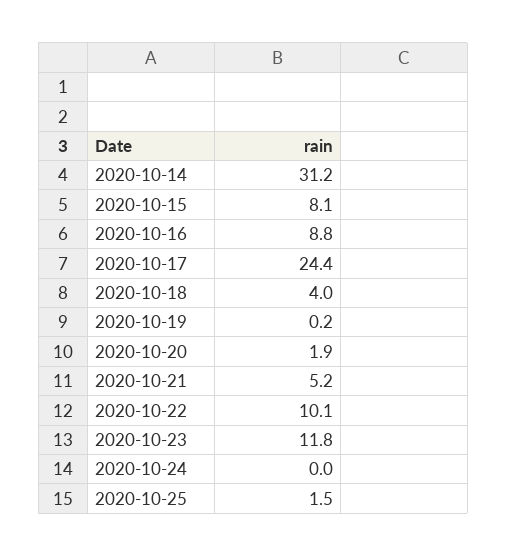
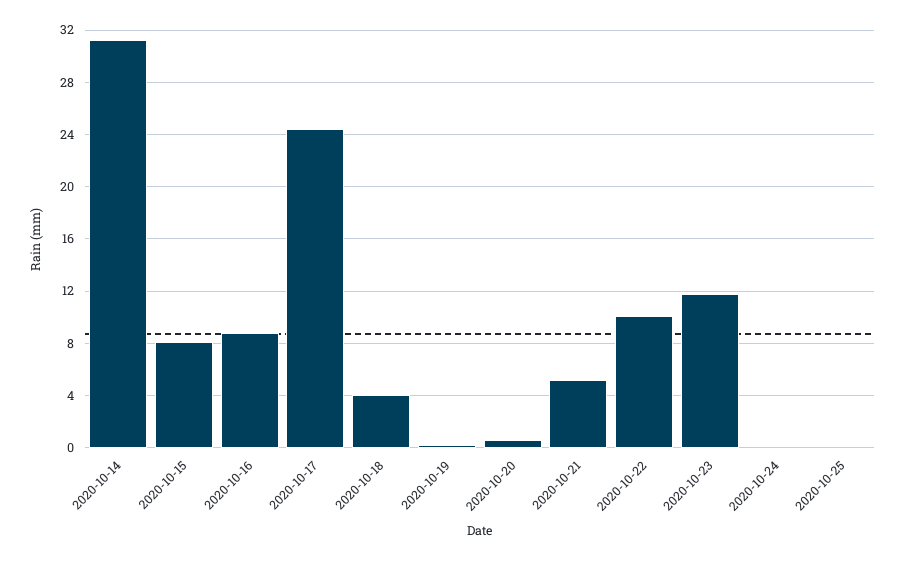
  {
    "2020-10-14": 31.2,
    "2020-10-15": 8.1,
    "2020-10-16": 8.8,
    "2020-10-17": 24.4,
    "2020-10-18": 4,
    "2020-10-19": 0.2,
-   "2020-10-20": 1.9,
+   "2020-10-20": 0.5,
    "2020-10-21": 5.2,
    "2020-10-22": 10.1,
    "2020-10-23": 11.8,
    "2020-10-24": 0,
-   "2020-10-25": 1.5
+   "2020-10-25": 0
  }

